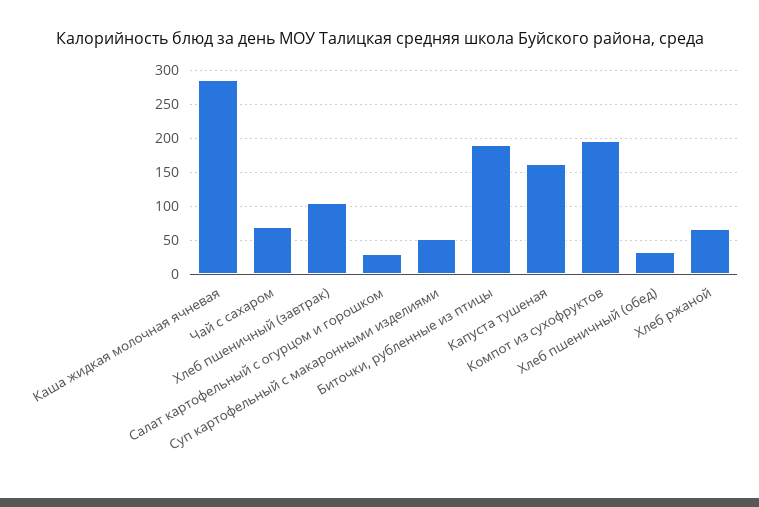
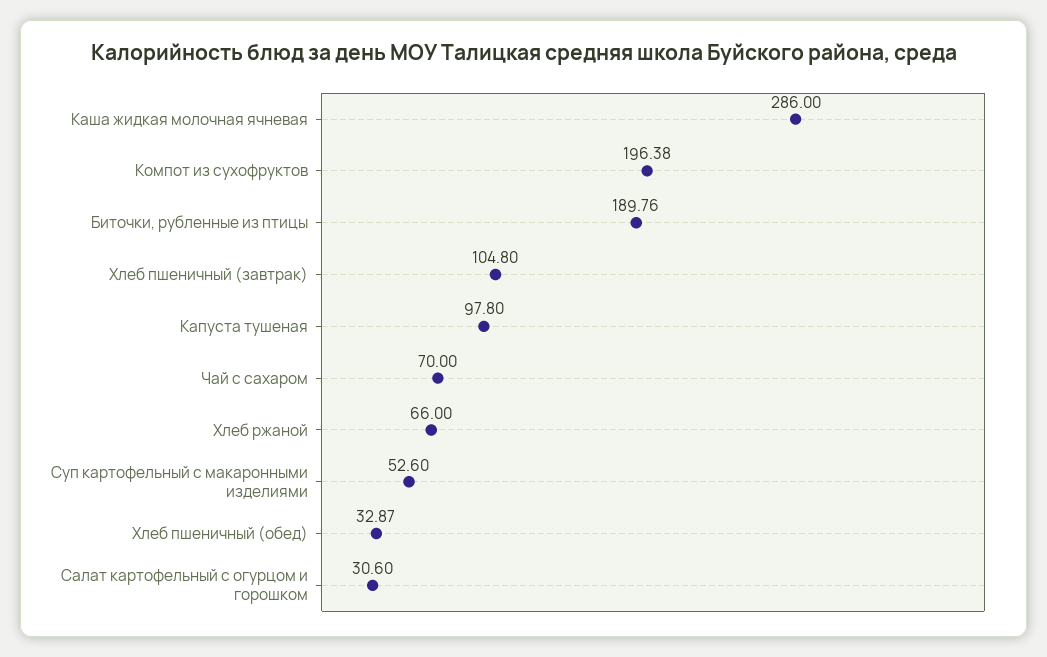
  {
    "Каша жидкая молочная ячневая": 286,
    "Чай с сахаром": 70,
    "Хлеб пшеничный (завтрак)": 104.8,
    "Салат картофельный с огурцом и горошком": 30.6,
    "Суп картофельный с макаронными изделиями": 52.6,
    "Биточки, рубленные из птицы": 189.76,
-   "Капуста тушеная": 160,
+   "Капуста тушеная": 97.8,
    "Компот из сухофруктов": 196.38,
    "Хлеб пшеничный (обед)": 32.87,
    "Хлеб ржаной": 66
  }

